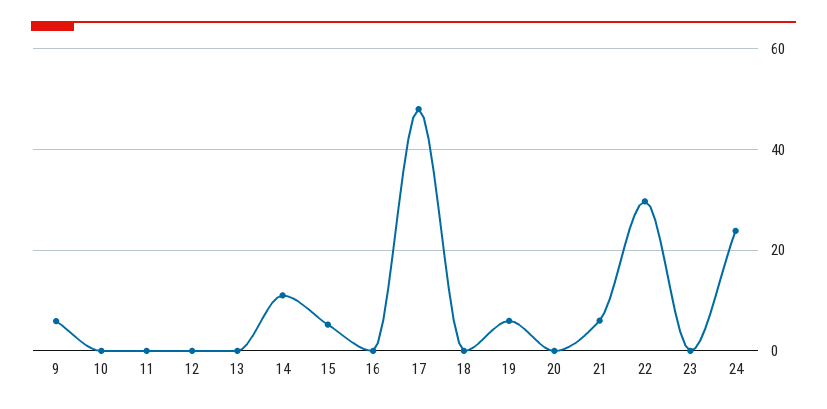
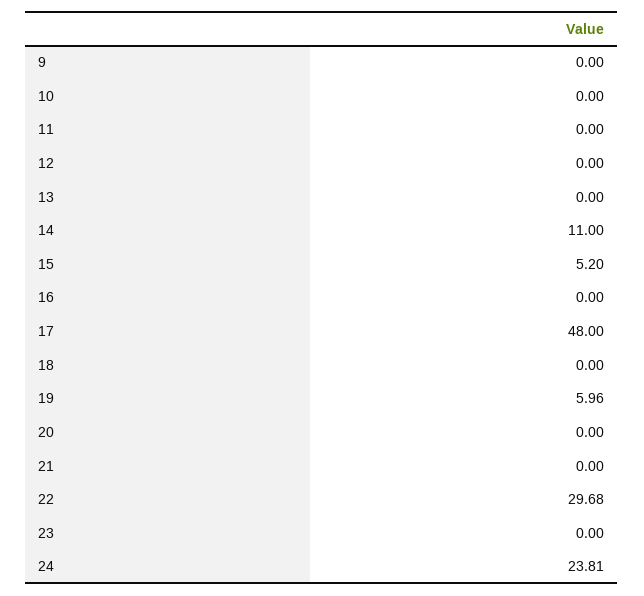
  {
-   "9": 6,
+   "9": 0,
    "10": 0,
    "11": 0,
    "12": 0,
    "13": 0,
    "14": 11,
    "15": 5.2,
    "16": 0,
    "17": 48,
    "18": 0,
    "19": 5.96,
    "20": 0,
-   "21": 6,
+   "21": 0,
    "22": 29.68,
    "23": 0,
    "24": 23.81
  }

